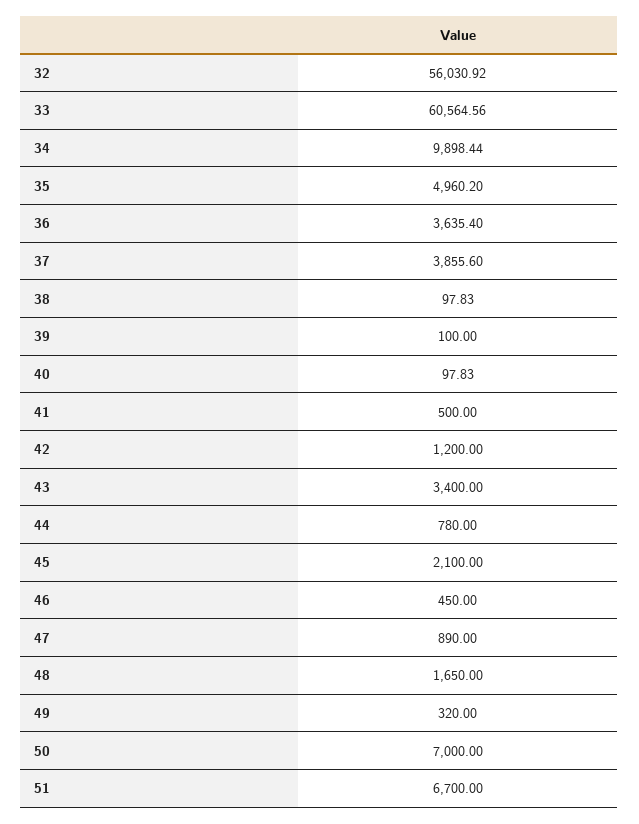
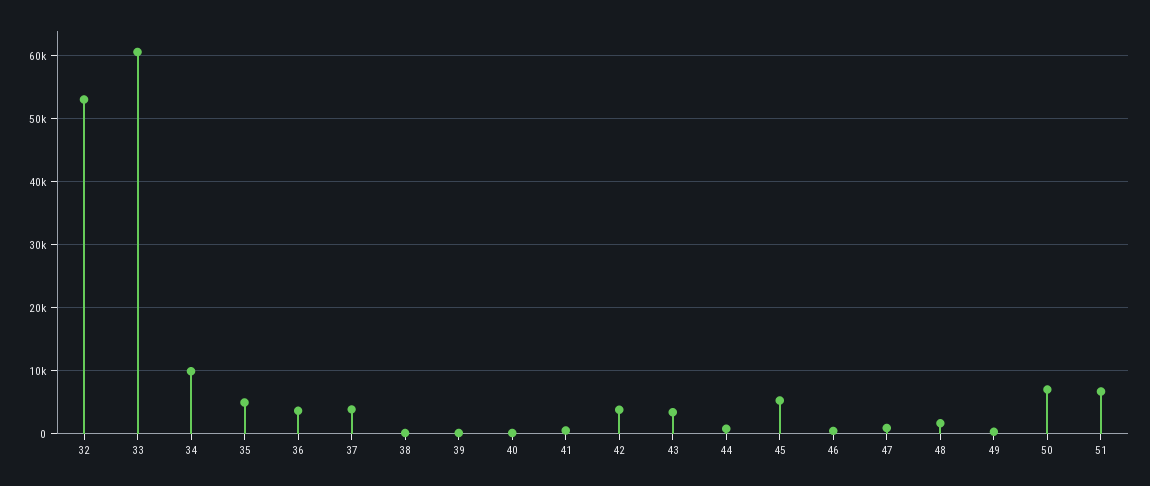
  {
-   "32": 56030.92,
+   "32": 53000,
    "33": 60564.56,
    "34": 9898.44,
    "35": 4960.2,
    "36": 3635.4,
    "37": 3855.6,
    "38": 97.83,
    "39": 100,
    "40": 97.83,
    "41": 500,
-   "42": 1200,
+   "42": 4000,
    "43": 3400,
    "44": 780,
-   "45": 2100,
+   "45": 5000,
    "46": 450,
    "47": 890,
    "48": 1650,
    "49": 320,
    "50": 7000,
    "51": 6700
  }

